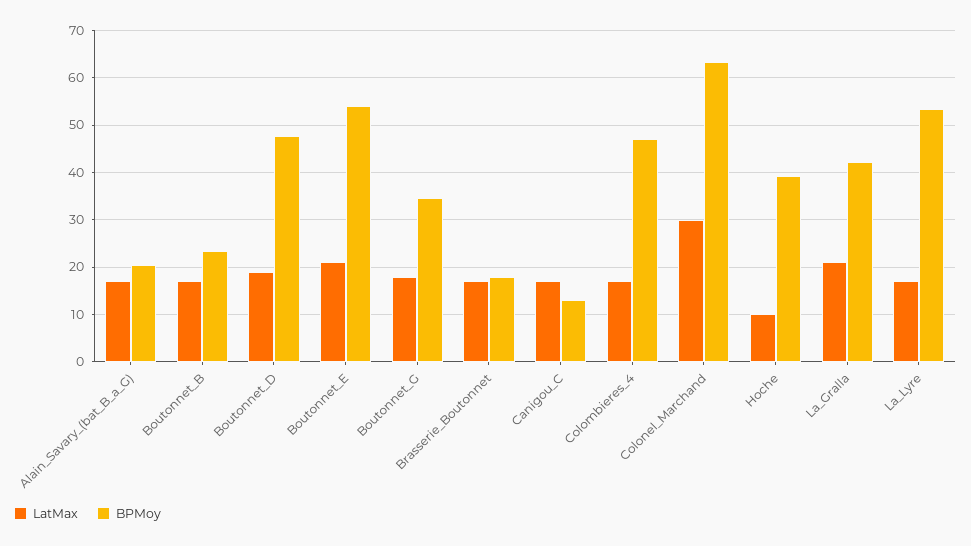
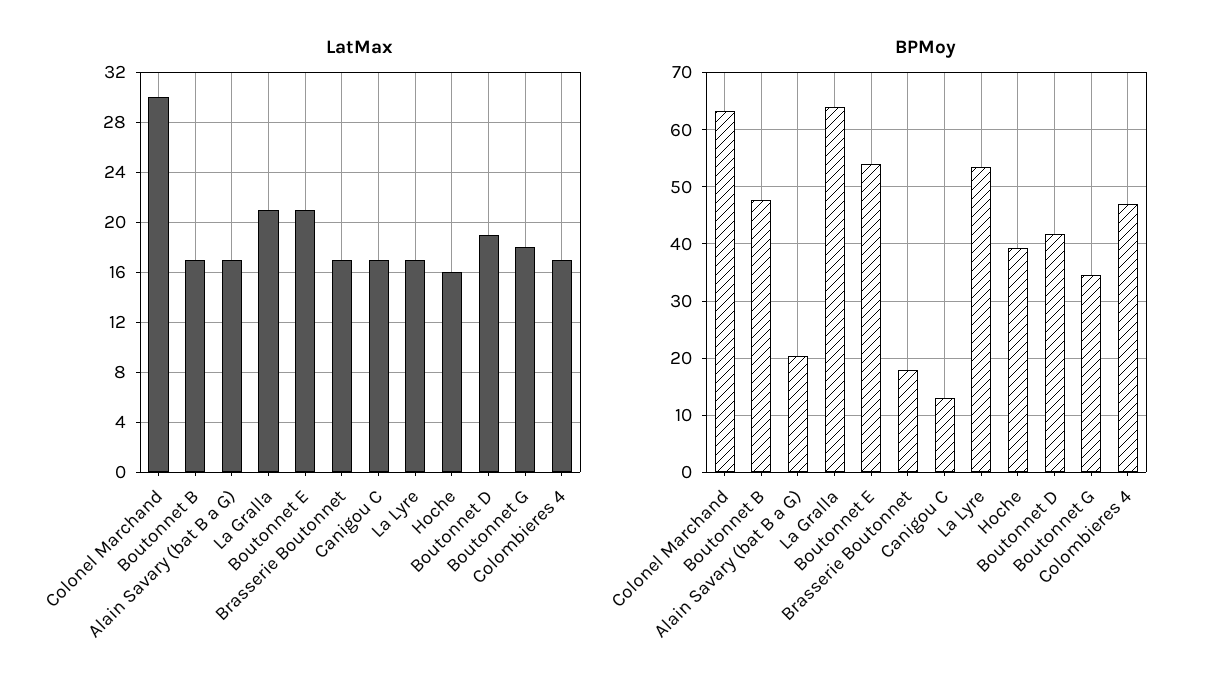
  {
    "LatMax": {
      "Alain_Savary_(bat_B_a_G)": 17,
      "Boutonnet_B": 17,
      "Boutonnet_D": 19,
      "Boutonnet_E": 21,
      "Boutonnet_G": 18,
      "Brasserie_Boutonnet": 17,
      "Canigou_C": 17,
      "Colombieres_4": 17,
      "Colonel_Marchand": 30,
-     "Hoche": 10,
+     "Hoche": 16,
      "La_Gralla": 21,
      "La_Lyre": 17
    },
    "BPMoy": {
      "Alain_Savary_(bat_B_a_G)": 20,
-     "Boutonnet_B": 24,
+     "Boutonnet_B": 48,
-     "Boutonnet_D": 48,
+     "Boutonnet_D": 42,
      "Boutonnet_E": 54,
      "Boutonnet_G": 34,
      "Brasserie_Boutonnet": 18,
      "Canigou_C": 14,
      "Colombieres_4": 48,
      "Colonel_Marchand": 64,
      "Hoche": 40,
-     "La_Gralla": 42,
+     "La_Gralla": 64,
      "La_Lyre": 54
    }
  }

